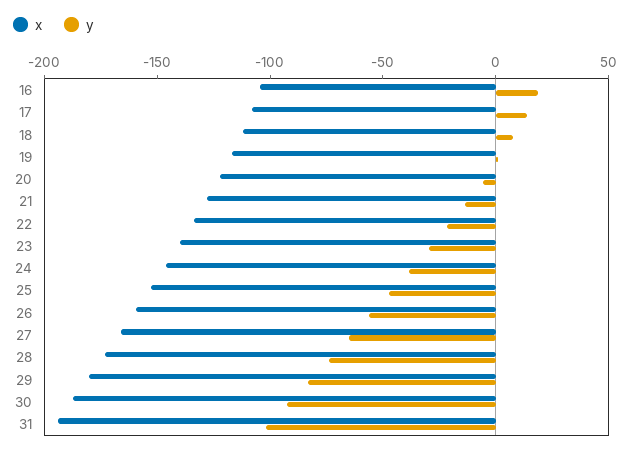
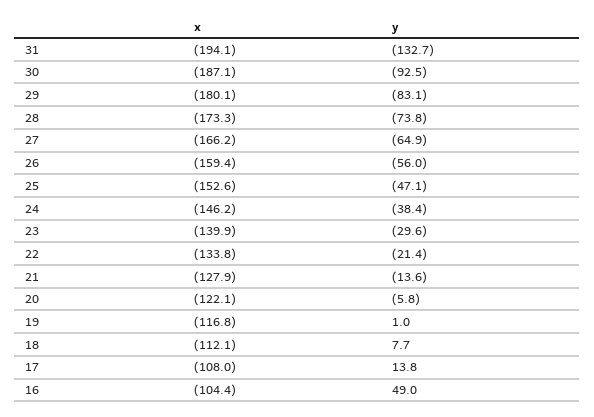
  {
    "x": {
      "16": -104.4,
      "17": -108,
      "18": -112.1,
      "19": -116.8,
      "20": -122.1,
      "21": -127.9,
      "22": -133.8,
      "23": -139.9,
      "24": -146.2,
      "25": -152.6,
      "26": -159.4,
      "27": -166.2,
      "28": -173.3,
      "29": -180.1,
      "30": -187.1,
      "31": -194.1
    },
    "y": {
-     "16": 20,
+     "16": 49,
      "17": 13.8,
      "18": 7.7,
      "19": 1,
      "20": -5.8,
      "21": -13.6,
      "22": -21.4,
      "23": -29.6,
      "24": -38.4,
      "25": -47.1,
      "26": -56,
      "27": -64.9,
      "28": -73.8,
      "29": -83.1,
      "30": -92.5,
-     "31": -100
+     "31": -132.7
    }
  }

